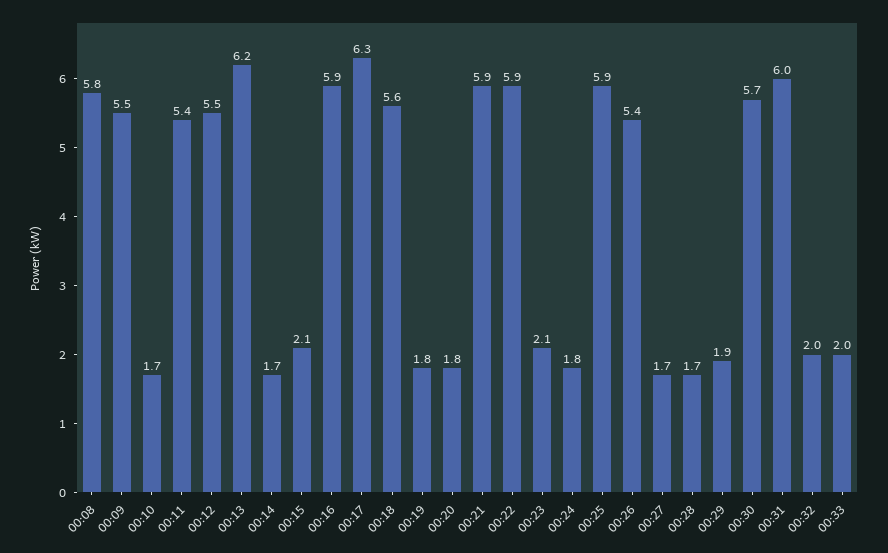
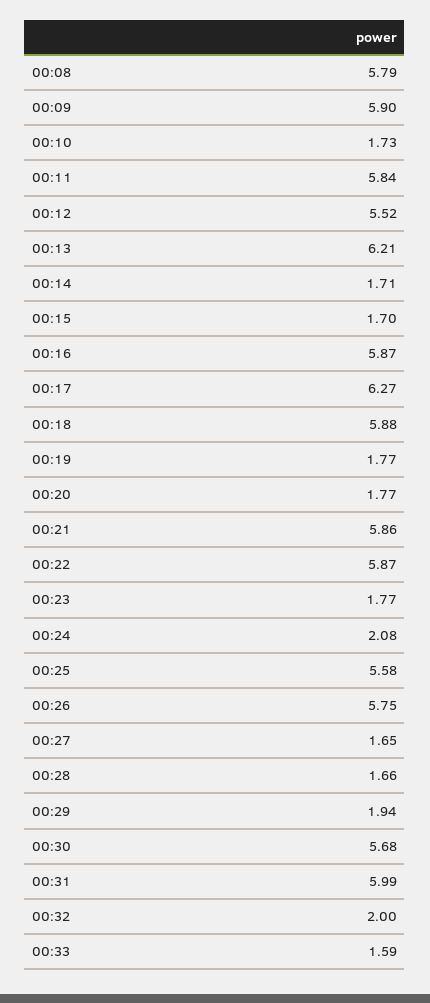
  {
    "00:08": 5.79,
-   "00:09": 5.5,
+   "00:09": 5.9,
    "00:10": 1.73,
-   "00:11": 5.4,
+   "00:11": 5.84,
    "00:12": 5.52,
    "00:13": 6.21,
    "00:14": 1.71,
-   "00:15": 2.1,
+   "00:15": 1.7,
    "00:16": 5.87,
    "00:17": 6.27,
-   "00:18": 5.6,
+   "00:18": 5.88,
    "00:19": 1.77,
    "00:20": 1.77,
    "00:21": 5.86,
    "00:22": 5.87,
-   "00:23": 2.1,
+   "00:23": 1.77,
-   "00:24": 1.8,
+   "00:24": 2.08,
-   "00:25": 5.9,
+   "00:25": 5.58,
-   "00:26": 5.4,
+   "00:26": 5.75,
    "00:27": 1.65,
    "00:28": 1.66,
    "00:29": 1.94,
    "00:30": 5.68,
    "00:31": 5.99,
    "00:32": 2,
-   "00:33": 2
+   "00:33": 1.59
  }

